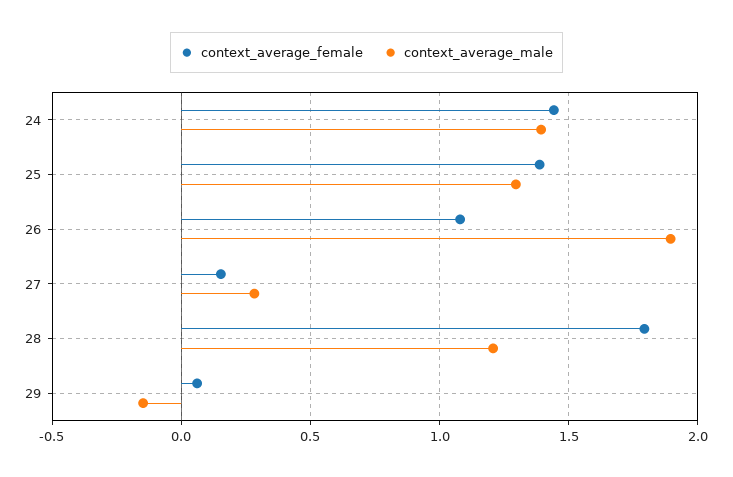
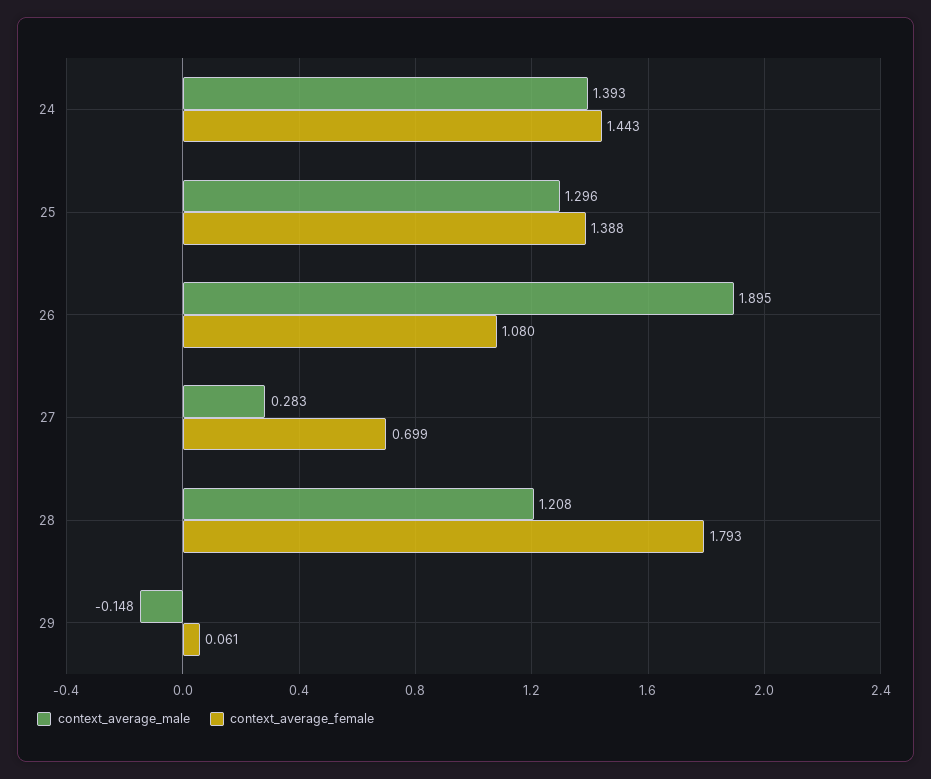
  {
    "context_average_female": {
      "24": 1.443,
      "25": 1.388,
      "26": 1.08,
-     "27": 0.15,
+     "27": 0.699,
      "28": 1.793,
      "29": 0.061
    },
    "context_average_male": {
      "24": 1.393,
      "25": 1.296,
      "26": 1.895,
      "27": 0.283,
      "28": 1.208,
      "29": -0.148
    }
  }

